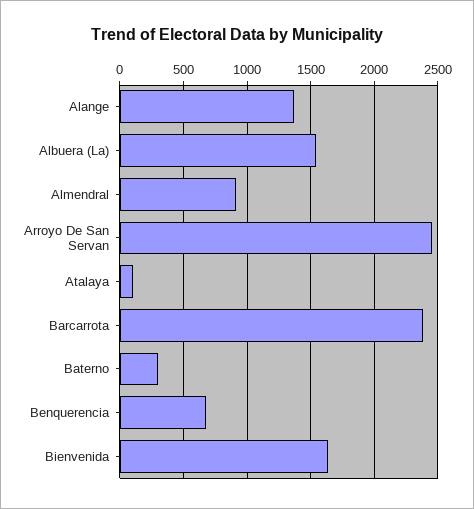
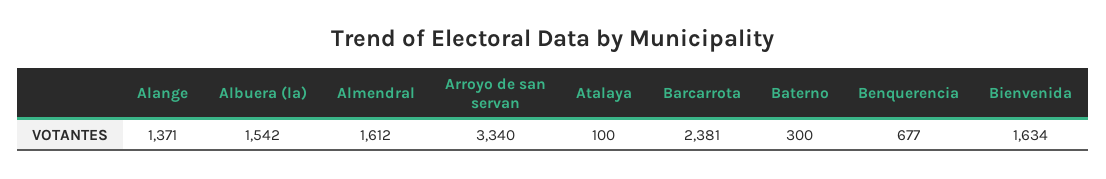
  {
    "Alange": 1371,
    "Albuera (La)": 1542,
-   "Almendral": 900,
+   "Almendral": 1612,
-   "Arroyo De San Servan": 2450,
+   "Arroyo De San Servan": 3340,
    "Atalaya": 100,
    "Barcarrota": 2381,
    "Baterno": 300,
    "Benquerencia": 677,
    "Bienvenida": 1634
  }

